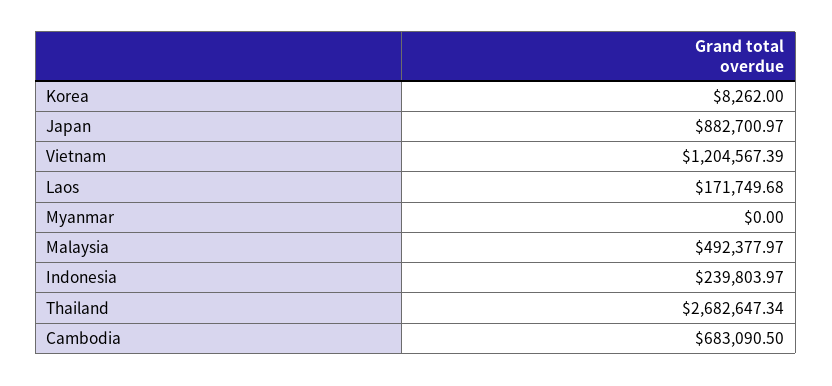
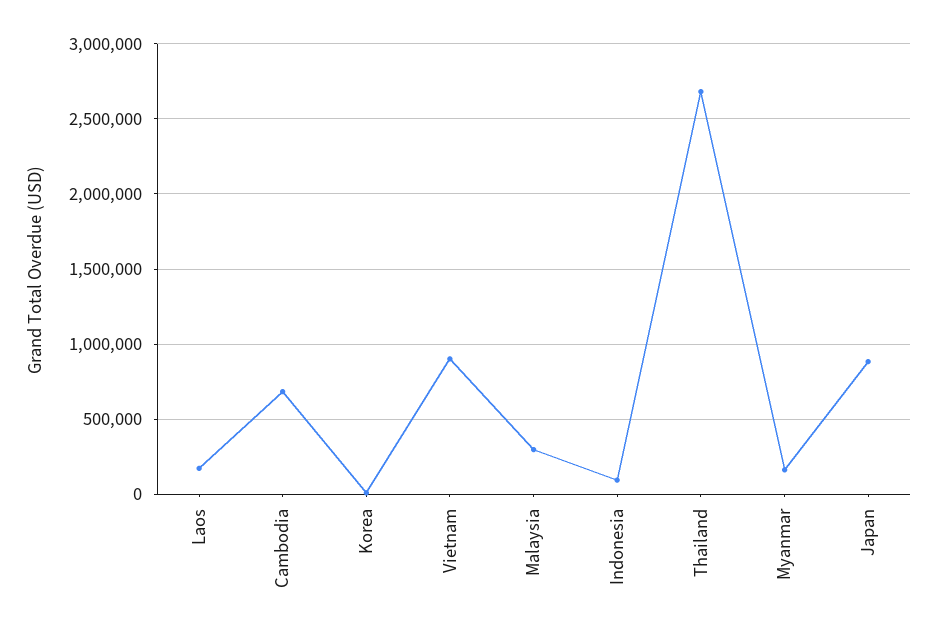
  {
    "Korea": 8262,
    "Japan": 882700.97,
-   "Vietnam": 1204567.39,
+   "Vietnam": 900000,
    "Laos": 171749.68,
-   "Myanmar": 0,
+   "Myanmar": 150000,
-   "Malaysia": 492377.97,
+   "Malaysia": 300000,
-   "Indonesia": 239803.97,
+   "Indonesia": 100000,
    "Thailand": 2682647.34,
    "Cambodia": 683090.5
  }

